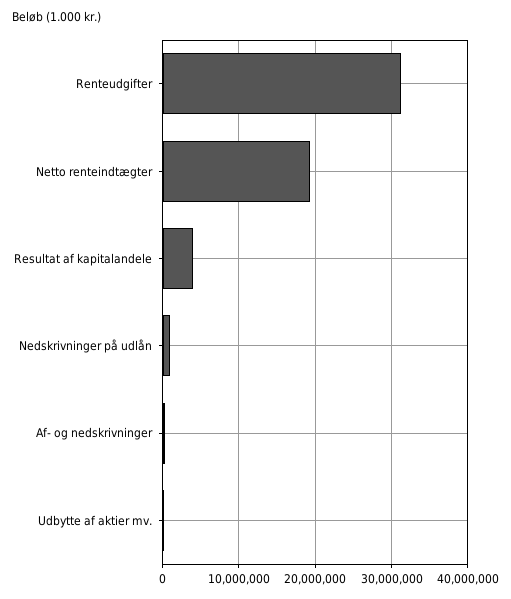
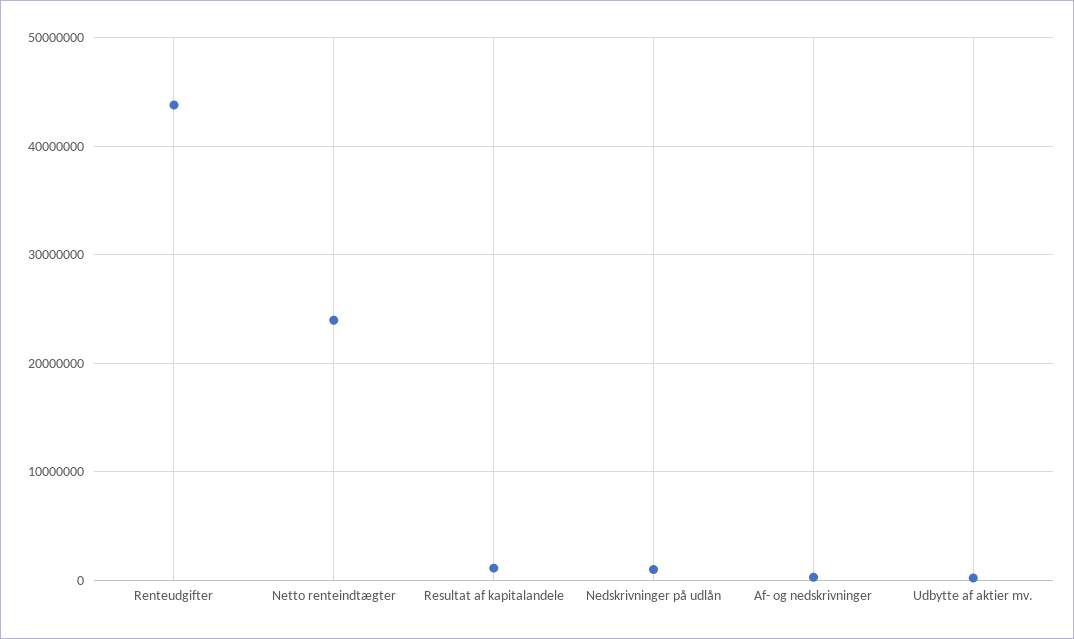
  {
-   "Renteudgifter": 31000000,
+   "Renteudgifter": 44000000,
-   "Netto renteindtægter": 19000000,
+   "Netto renteindtægter": 24000000,
-   "Resultat af kapitalandele": 4000000,
+   "Resultat af kapitalandele": 1000000,
    "Nedskrivninger på udlån": 1000000,
    "Af- og nedskrivninger": 0,
    "Udbytte af aktier mv.": 0
  }

